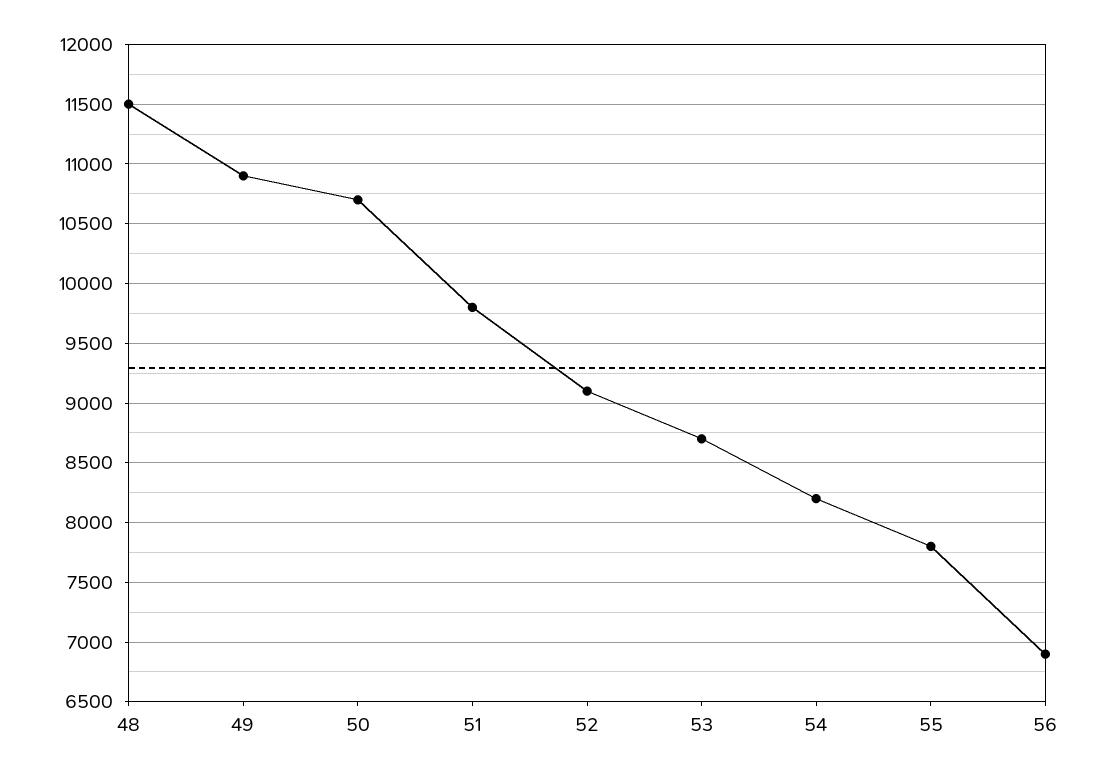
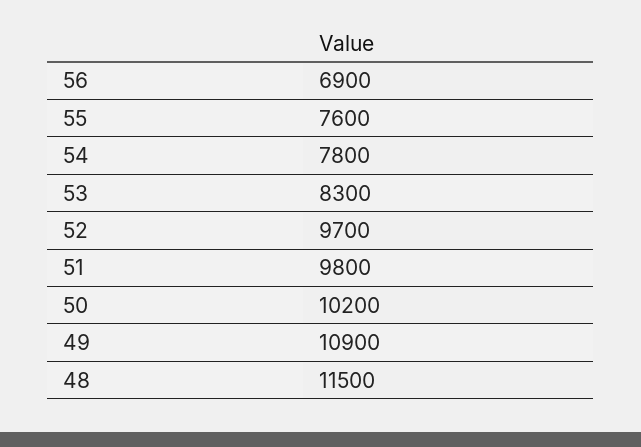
  {
    "48": 11500,
    "49": 10900,
-   "50": 10700,
+   "50": 10200,
    "51": 9800,
-   "52": 9100,
+   "52": 9700,
-   "53": 8700,
+   "53": 8300,
-   "54": 8200,
+   "54": 7800,
-   "55": 7800,
+   "55": 7600,
    "56": 6900
  }

